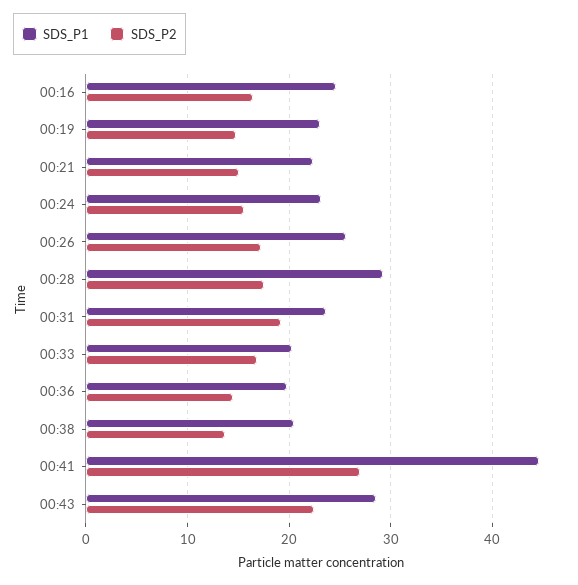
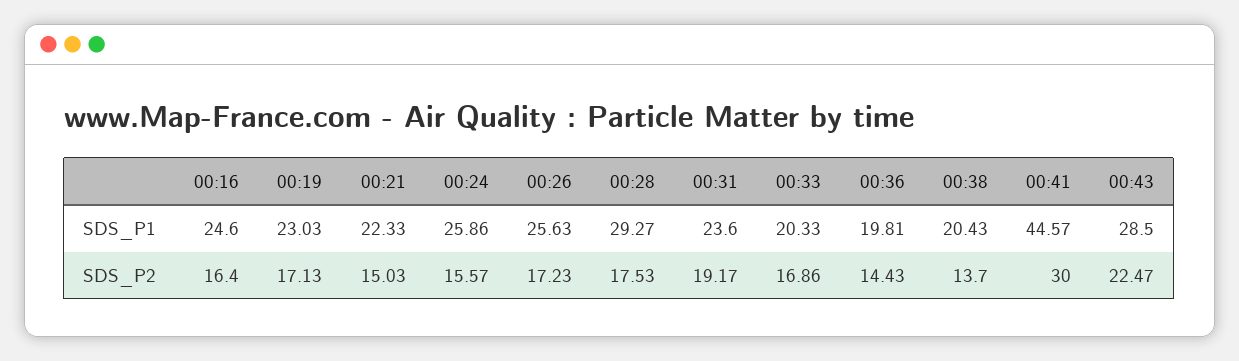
  {
    "SDS_P1": {
      "00:16": 24.6,
      "00:19": 23.03,
      "00:21": 22.33,
-     "00:24": 23,
+     "00:24": 25.86,
      "00:26": 25.63,
      "00:28": 29.27,
      "00:31": 23.6,
      "00:33": 20.33,
      "00:36": 19.81,
      "00:38": 20.43,
      "00:41": 44.57,
      "00:43": 28.5
    },
    "SDS_P2": {
      "00:16": 16.4,
-     "00:19": 15,
+     "00:19": 17.13,
      "00:21": 15.03,
      "00:24": 15.57,
      "00:26": 17.23,
      "00:28": 17.53,
      "00:31": 19.17,
      "00:33": 16.86,
      "00:36": 14.43,
      "00:38": 13.7,
-     "00:41": 27,
+     "00:41": 30,
      "00:43": 22.47
    }
  }

